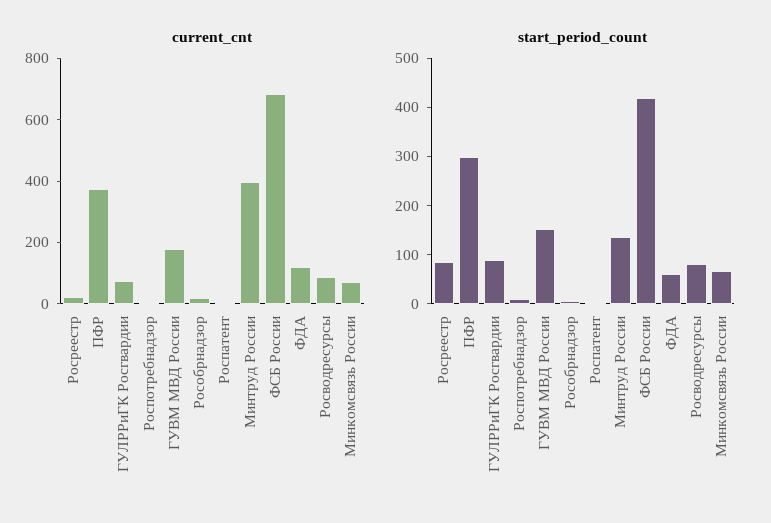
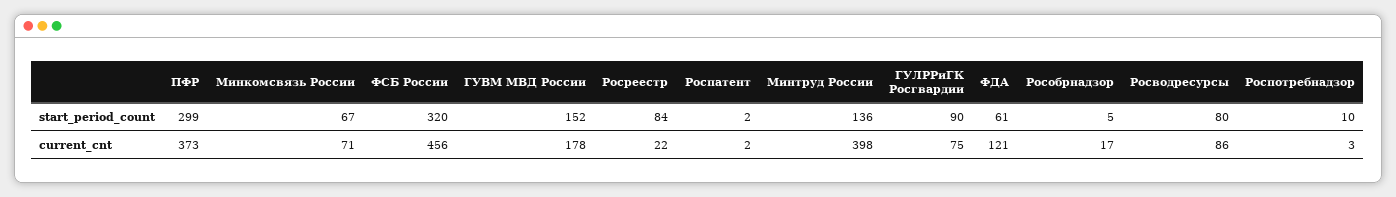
  {
    "current_cnt": {
      "Росреестр": 22,
      "ПФР": 373,
      "ГУЛРРиГК Росгвардии": 75,
      "Роспотребнадзор": 3,
      "ГУВМ МВД России": 178,
      "Рособрнадзор": 17,
      "Роспатент": 2,
      "Минтруд России": 398,
-     "ФСБ России": 700,
+     "ФСБ России": 456,
      "ФДА": 121,
      "Росводресурсы": 86,
      "Минкомсвязь России": 71
    },
    "start_period_count": {
      "Росреестр": 84,
      "ПФР": 299,
      "ГУЛРРиГК Росгвардии": 90,
      "Роспотребнадзор": 10,
      "ГУВМ МВД России": 152,
      "Рособрнадзор": 5,
      "Роспатент": 2,
      "Минтруд России": 136,
-     "ФСБ России": 420,
+     "ФСБ России": 320,
      "ФДА": 61,
      "Росводресурсы": 80,
      "Минкомсвязь России": 67
    }
  }

